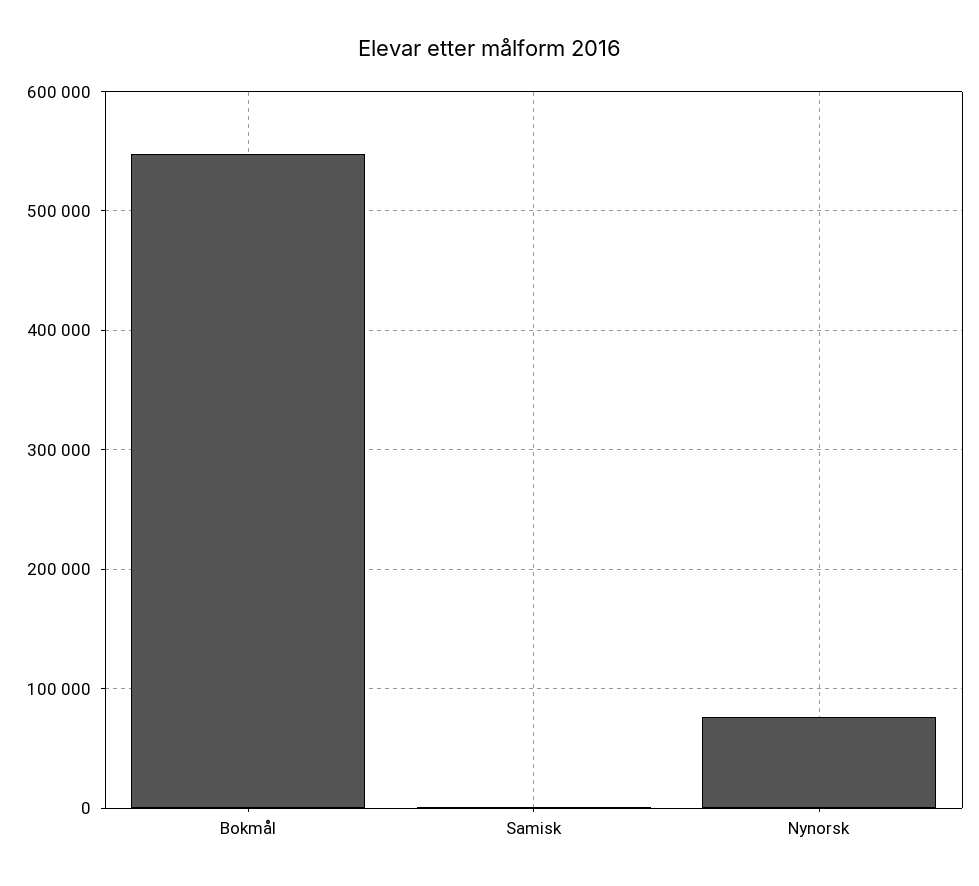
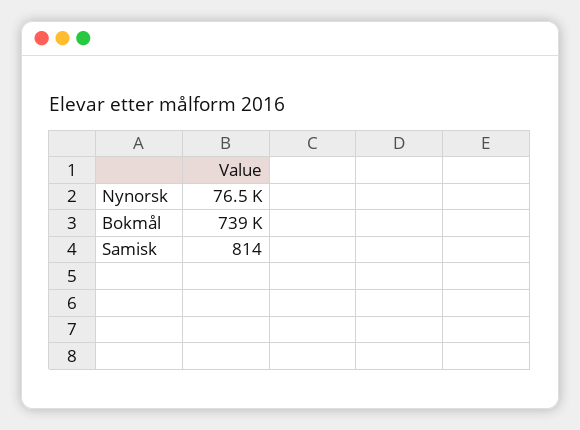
  {
-   "Bokmål": 550000,
+   "Bokmål": 739000,
    "Samisk": 814,
    "Nynorsk": 76500
  }

